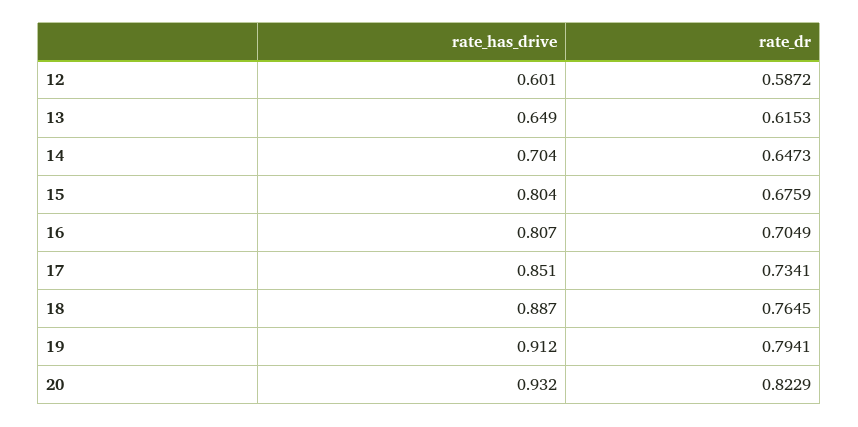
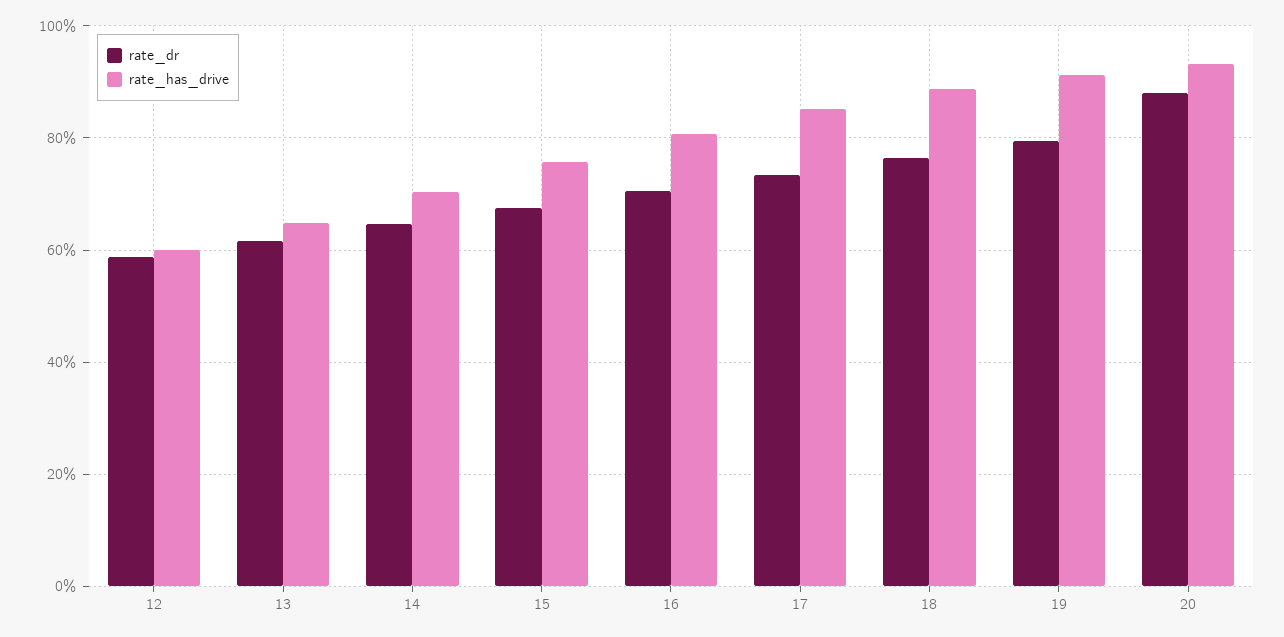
  {
    "rate_has_drive": {
      "12": 0.601,
      "13": 0.649,
      "14": 0.704,
-     "15": 0.804,
+     "15": 0.76,
      "16": 0.807,
      "17": 0.851,
      "18": 0.887,
      "19": 0.912,
      "20": 0.932
    },
    "rate_dr": {
      "12": 0.5872,
      "13": 0.6153,
      "14": 0.6473,
      "15": 0.6759,
      "16": 0.7049,
      "17": 0.7341,
      "18": 0.7645,
      "19": 0.7941,
-     "20": 0.8229
+     "20": 0.88
    }
  }

